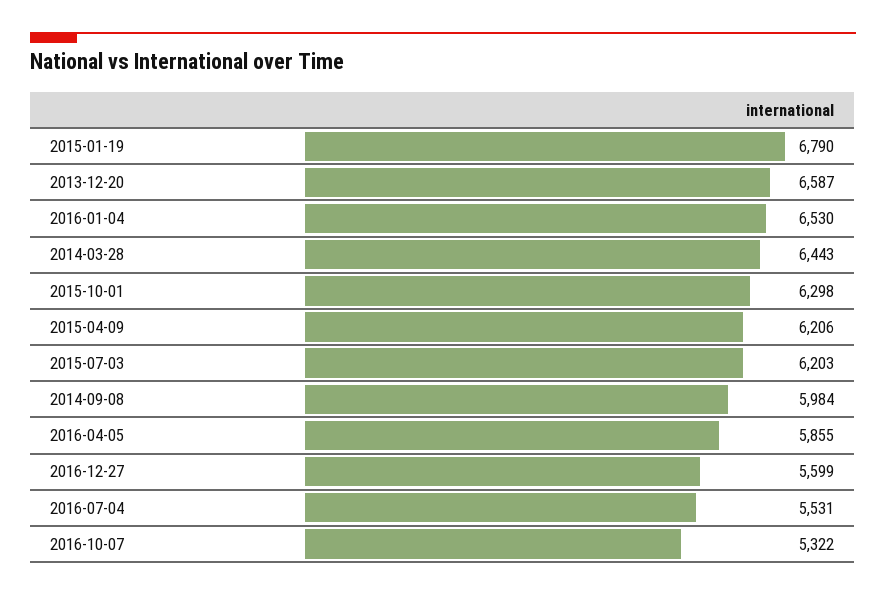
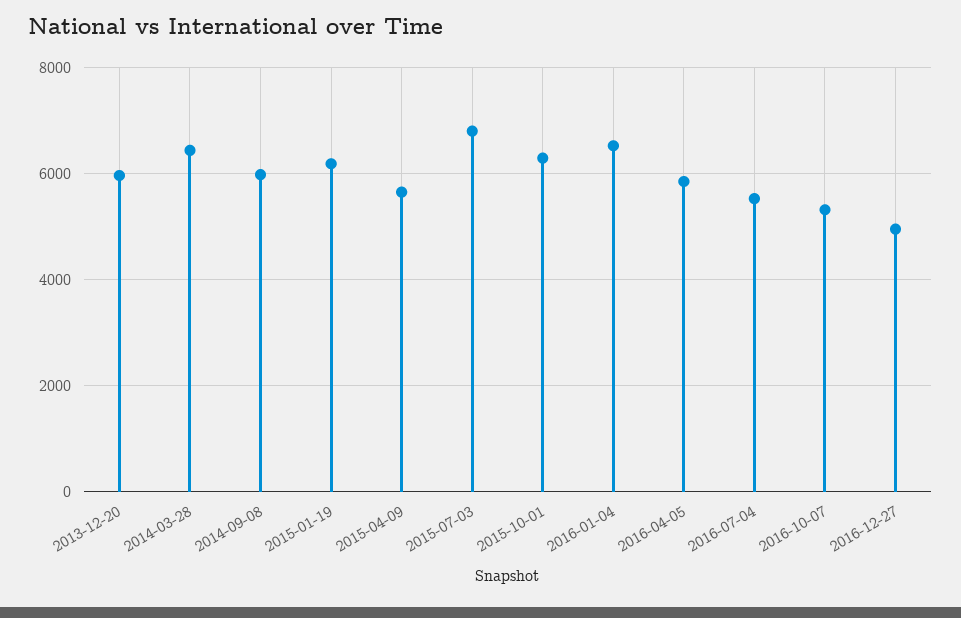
  {
-   "2015-01-19": 6790,
+   "2015-01-19": 6200,
-   "2013-12-20": 6587,
+   "2013-12-20": 6000,
    "2016-01-04": 6530,
    "2014-03-28": 6443,
    "2015-10-01": 6298,
-   "2015-04-09": 6206,
+   "2015-04-09": 5600,
-   "2015-07-03": 6203,
+   "2015-07-03": 6800,
    "2014-09-08": 5984,
    "2016-04-05": 5855,
-   "2016-12-27": 5599,
+   "2016-12-27": 5000,
    "2016-07-04": 5531,
    "2016-10-07": 5322
  }

